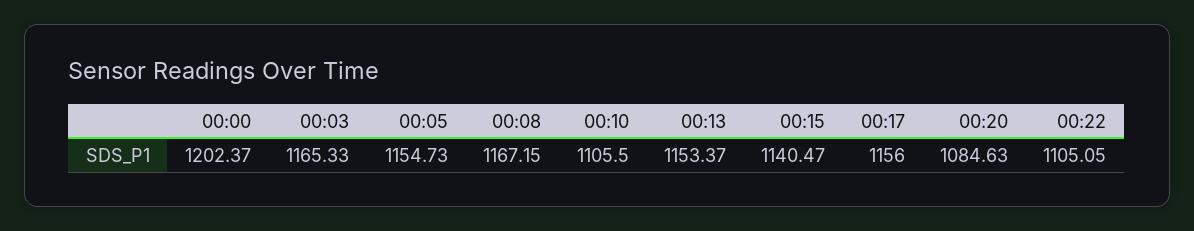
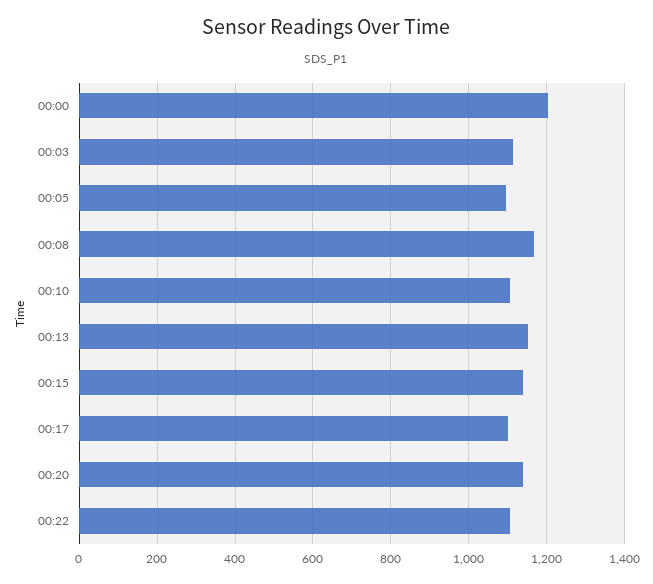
  {
    "00:00": 1202.37,
-   "00:03": 1165.33,
+   "00:03": 1120,
-   "00:05": 1154.73,
+   "00:05": 1100,
    "00:08": 1167.15,
    "00:10": 1105.5,
    "00:13": 1153.37,
    "00:15": 1140.47,
-   "00:17": 1156,
+   "00:17": 1100,
-   "00:20": 1084.63,
+   "00:20": 1140,
    "00:22": 1105.05
  }

